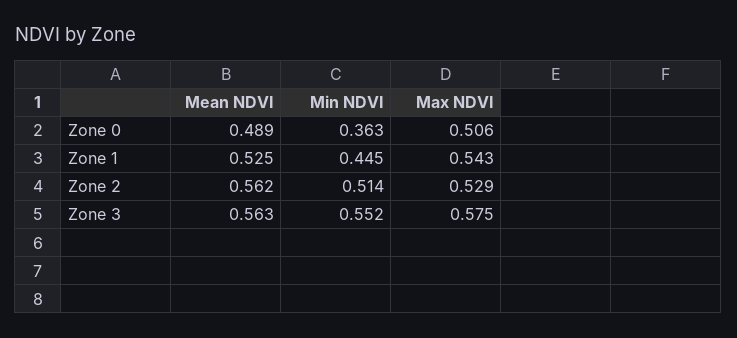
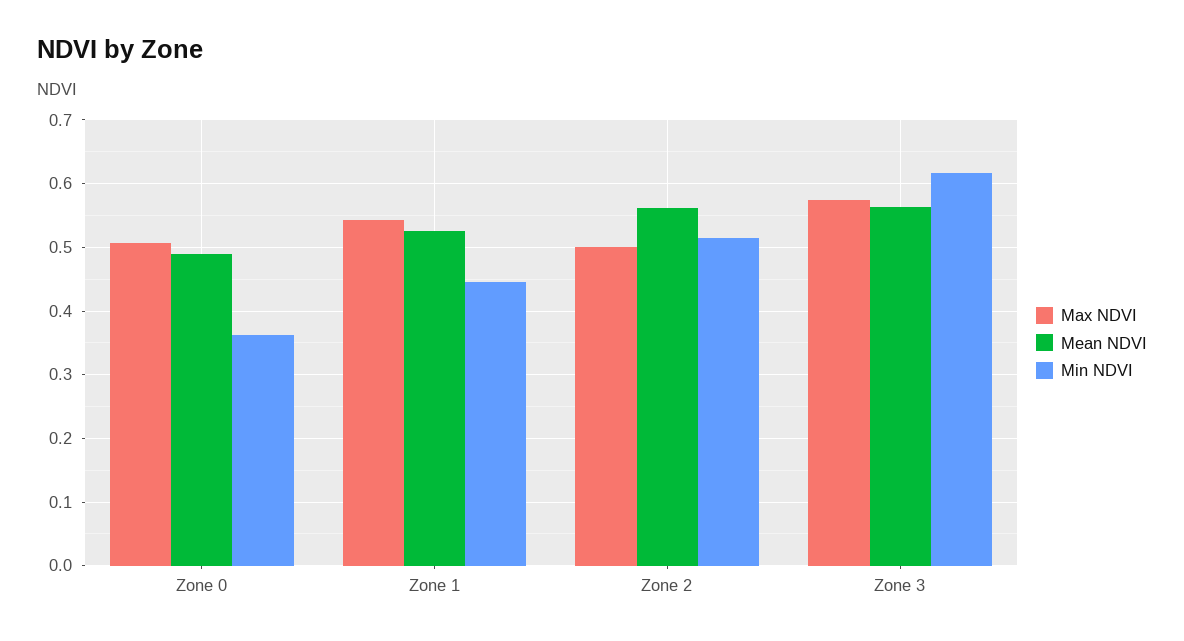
  {
    "Mean NDVI": {
      "Zone 0": 0.489,
      "Zone 1": 0.525,
      "Zone 2": 0.562,
      "Zone 3": 0.563
    },
    "Min NDVI": {
      "Zone 0": 0.363,
      "Zone 1": 0.445,
      "Zone 2": 0.514,
-     "Zone 3": 0.552
+     "Zone 3": 0.62
    },
    "Max NDVI": {
      "Zone 0": 0.506,
      "Zone 1": 0.543,
-     "Zone 2": 0.529,
+     "Zone 2": 0.5,
      "Zone 3": 0.575
    }
  }

